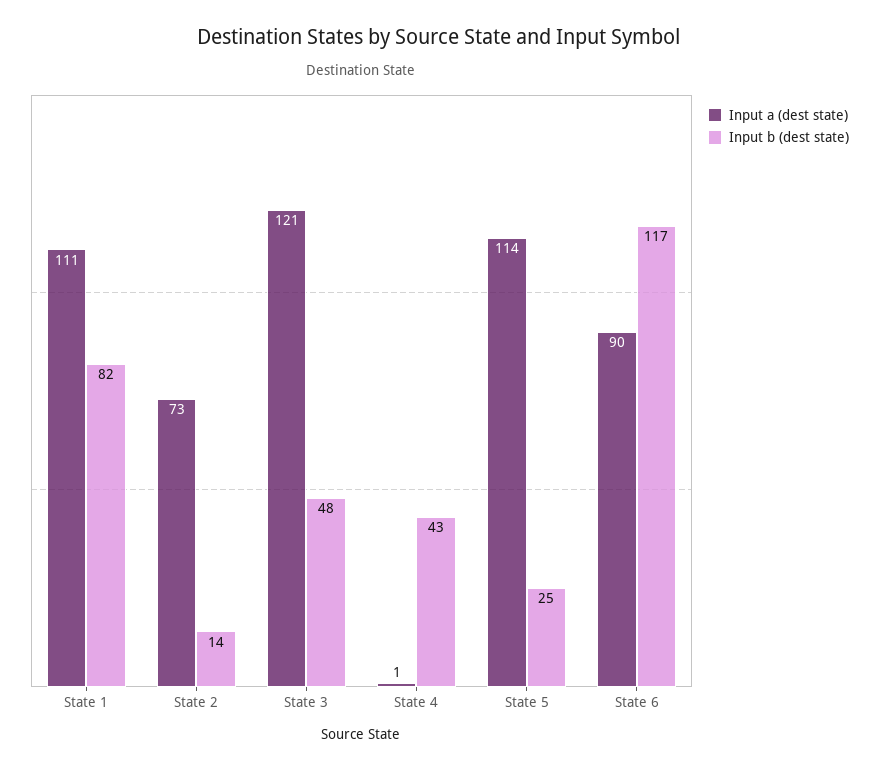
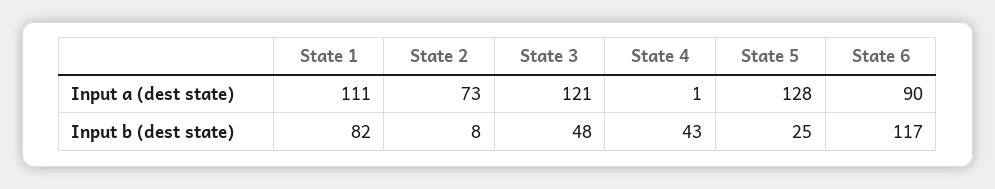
  {
    "Input a (dest state)": {
      "State 1": 111,
      "State 2": 73,
      "State 3": 121,
      "State 4": 1,
-     "State 5": 114,
+     "State 5": 128,
      "State 6": 90
    },
    "Input b (dest state)": {
      "State 1": 82,
-     "State 2": 14,
+     "State 2": 8,
      "State 3": 48,
      "State 4": 43,
      "State 5": 25,
      "State 6": 117
    }
  }

